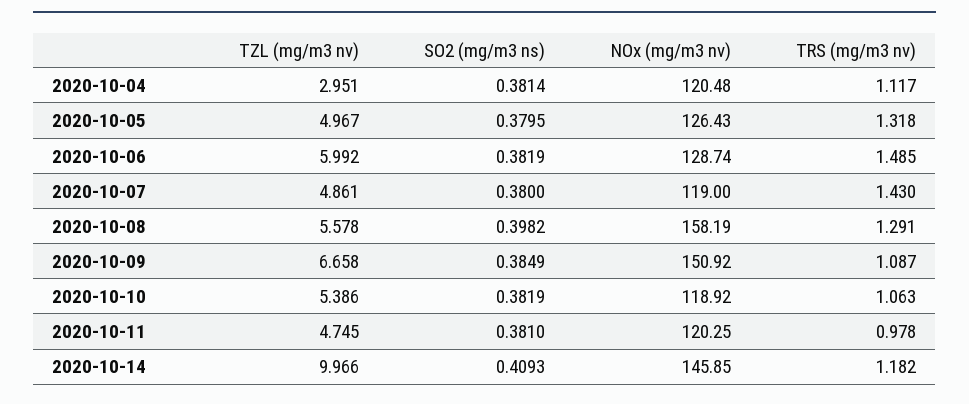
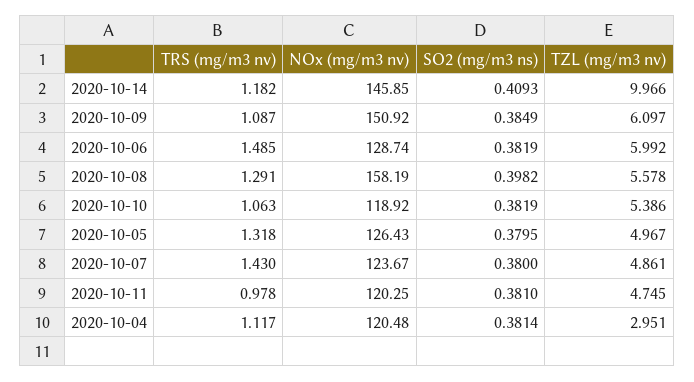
  {
    "TZL (mg/m3 nv)": {
      "2020-10-04": 2.951,
      "2020-10-05": 4.967,
      "2020-10-06": 5.992,
      "2020-10-07": 4.861,
      "2020-10-08": 5.578,
-     "2020-10-09": 6.658,
+     "2020-10-09": 6.097,
      "2020-10-10": 5.386,
      "2020-10-11": 4.745,
      "2020-10-14": 9.966
    },
    "SO2 (mg/m3 ns)": {
      "2020-10-04": 0.3814,
      "2020-10-05": 0.3795,
      "2020-10-06": 0.3819,
      "2020-10-07": 0.38,
      "2020-10-08": 0.3982,
      "2020-10-09": 0.3849,
      "2020-10-10": 0.3819,
      "2020-10-11": 0.381,
      "2020-10-14": 0.4093
    },
    "NOx (mg/m3 nv)": {
      "2020-10-04": 120.48,
      "2020-10-05": 126.43,
      "2020-10-06": 128.74,
-     "2020-10-07": 119,
+     "2020-10-07": 123.67,
      "2020-10-08": 158.19,
      "2020-10-09": 150.92,
      "2020-10-10": 118.92,
      "2020-10-11": 120.25,
      "2020-10-14": 145.85
    },
    "TRS (mg/m3 nv)": {
      "2020-10-04": 1.117,
      "2020-10-05": 1.318,
      "2020-10-06": 1.485,
      "2020-10-07": 1.43,
      "2020-10-08": 1.291,
      "2020-10-09": 1.087,
      "2020-10-10": 1.063,
      "2020-10-11": 0.978,
      "2020-10-14": 1.182
    }
  }

